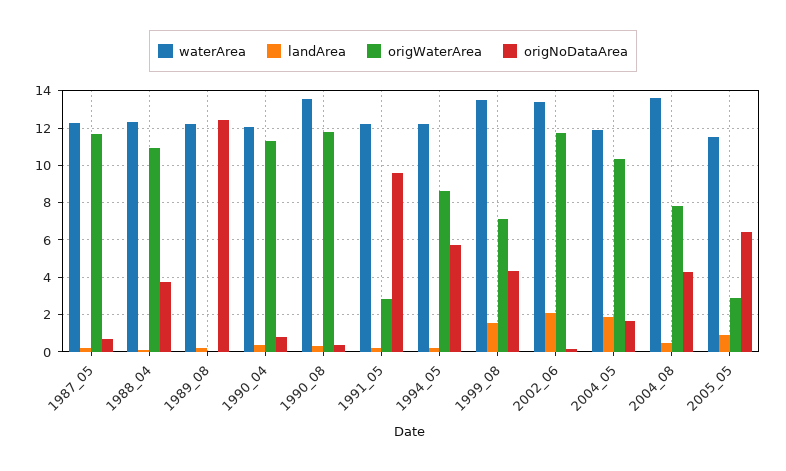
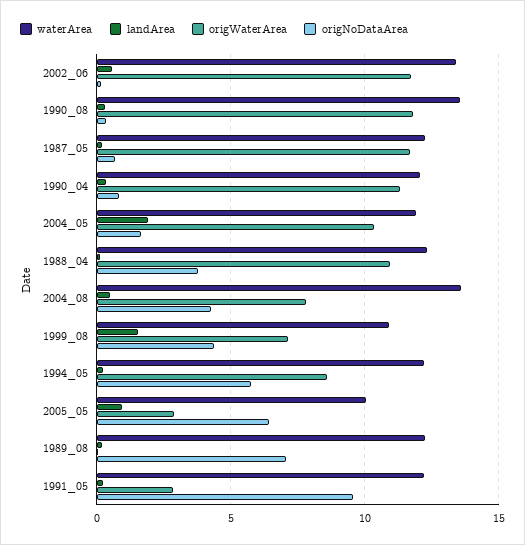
  {
    "waterArea": {
      "1987_05": 12.5,
      "1988_04": 12.5,
      "1989_08": 12,
      "1990_04": 12,
      "1990_08": 13.5,
      "1991_05": 12,
      "1994_05": 12,
-     "1999_08": 13.5,
+     "1999_08": 11,
      "2002_06": 13.5,
      "2004_05": 12,
      "2004_08": 13.5,
-     "2005_05": 11.5
+     "2005_05": 10
    },
    "landArea": {
      "1987_05": 0,
      "1988_04": 0,
      "1989_08": 0,
      "1990_04": 0.5,
      "1990_08": 0.5,
      "1991_05": 0,
      "1994_05": 0,
      "1999_08": 1.5,
-     "2002_06": 2,
+     "2002_06": 0.5,
      "2004_05": 2,
      "2004_08": 0.5,
      "2005_05": 1
    },
    "origWaterArea": {
      "1987_05": 11.5,
      "1988_04": 11,
      "1989_08": 0,
      "1990_04": 11.5,
      "1990_08": 12,
      "1991_05": 3,
      "1994_05": 8.5,
      "1999_08": 7,
      "2002_06": 11.5,
      "2004_05": 10.5,
      "2004_08": 8,
      "2005_05": 3
    },
    "origNoDataArea": {
      "1987_05": 0.5,
      "1988_04": 4,
-     "1989_08": 12.5,
+     "1989_08": 7,
      "1990_04": 1,
      "1990_08": 0.5,
      "1991_05": 9.5,
      "1994_05": 6,
      "1999_08": 4.5,
      "2002_06": 0,
      "2004_05": 1.5,
      "2004_08": 4.5,
      "2005_05": 6.5
    }
  }

